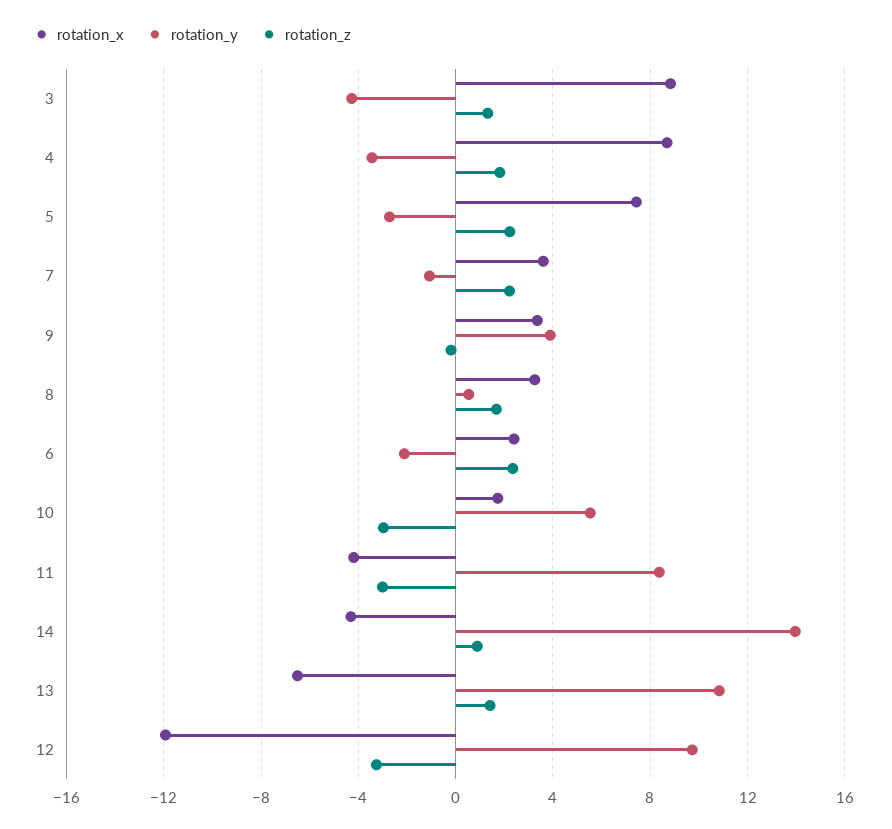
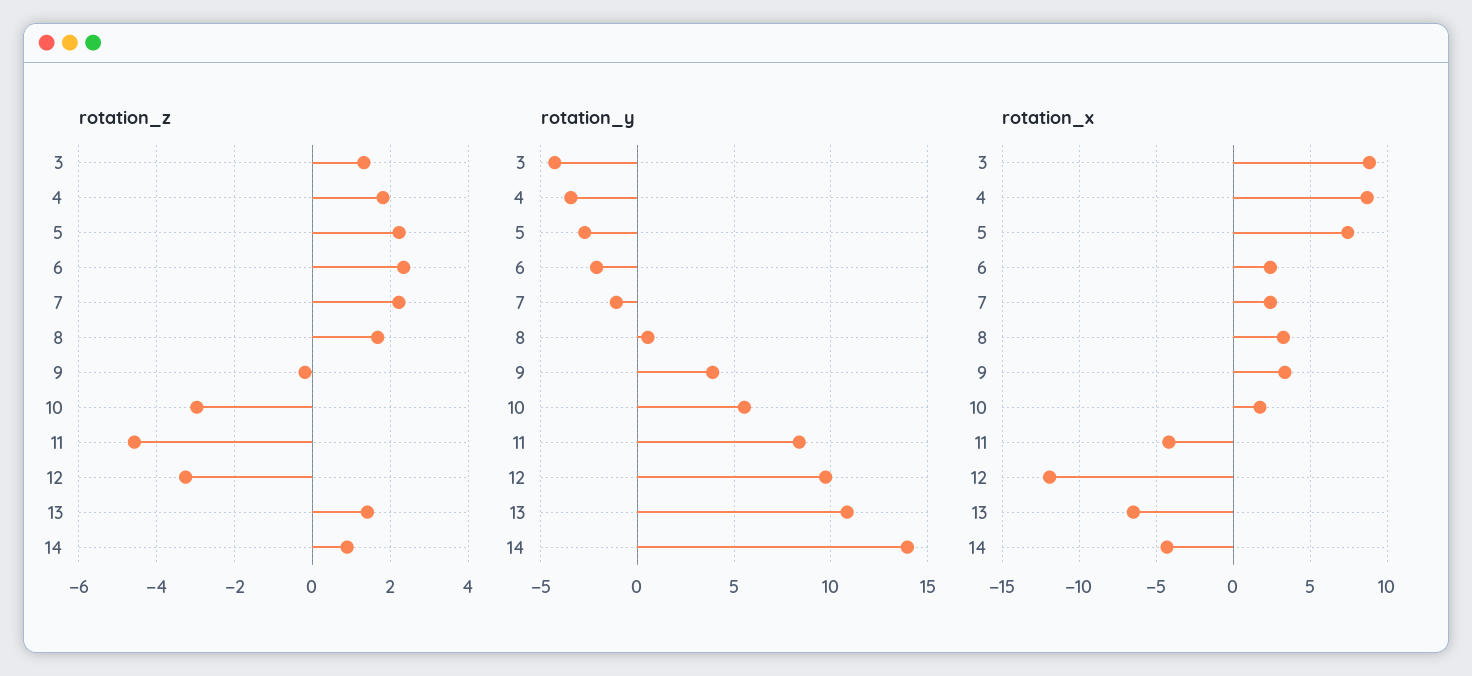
  {
    "rotation_x": {
      "3": 9,
      "4": 8.5,
      "5": 7.5,
-     "7": 3.5,
+     "7": 2.5,
      "9": 3.5,
      "8": 3.5,
      "6": 2.5,
      "10": 1.5,
      "11": -4,
      "14": -4.5,
      "13": -6.5,
      "12": -12
    },
    "rotation_y": {
      "3": -4.5,
      "4": -3.5,
      "5": -2.5,
      "7": -1,
      "9": 4,
      "8": 0.5,
      "6": -2,
      "10": 5.5,
      "11": 8.5,
      "14": 14,
      "13": 11,
      "12": 9.5
    },
    "rotation_z": {
      "3": 1.4,
      "4": 1.8,
      "5": 2.2,
      "7": 2.2,
      "9": -0.2,
      "8": 1.6,
      "6": 2.4,
      "10": -3,
-     "11": -3,
+     "11": -4.6,
      "14": 0.8,
      "13": 1.4,
      "12": -3.2
    }
  }

